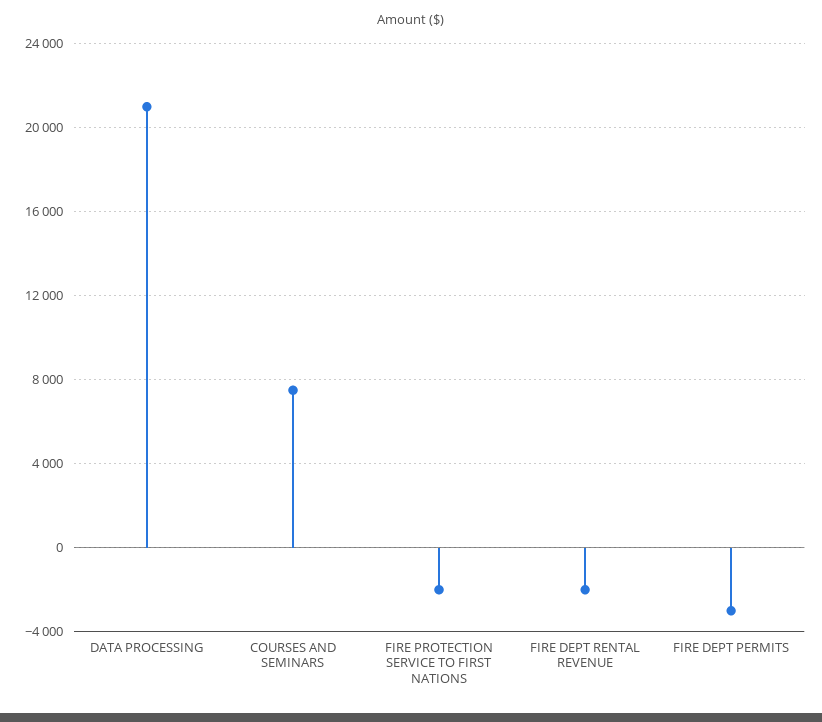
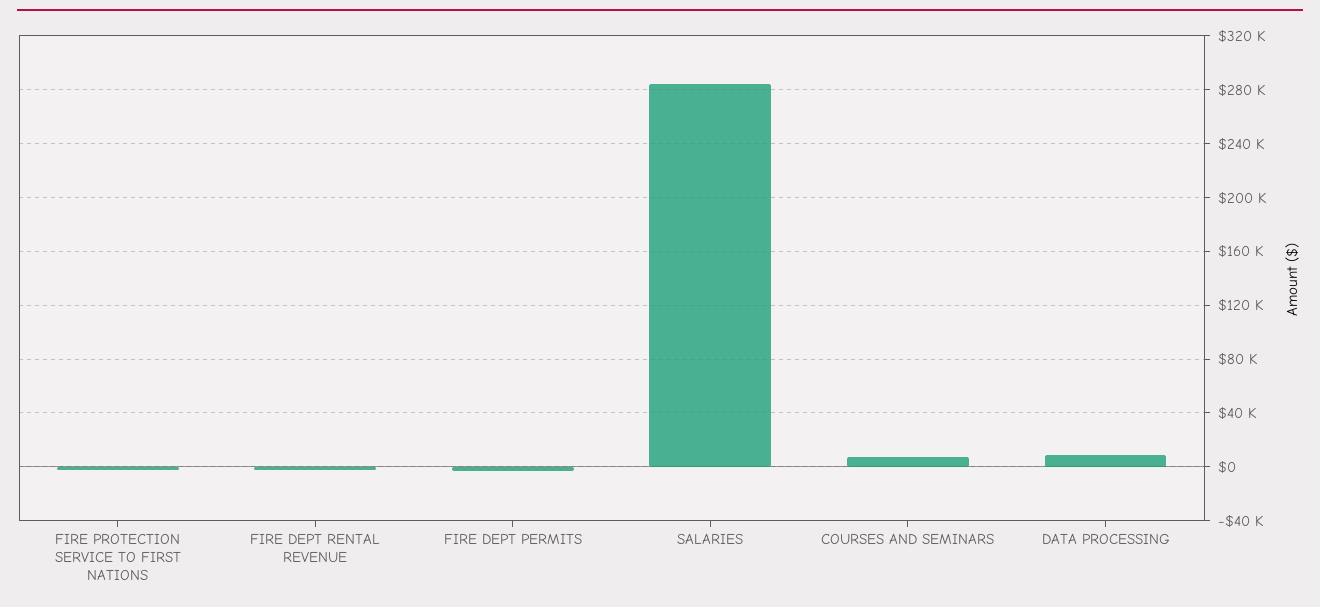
  {
-   "DATA PROCESSING": 21000,
+   "DATA PROCESSING": 10000,
    "COURSES AND SEMINARS": 7500,
    "FIRE PROTECTION SERVICE TO FIRST NATIONS": -2000,
    "FIRE DEPT RENTAL REVENUE": -2000,
-   "FIRE DEPT PERMITS": -3000
+   "FIRE DEPT PERMITS": -3000,
+   "SALARIES": 285000
  }

